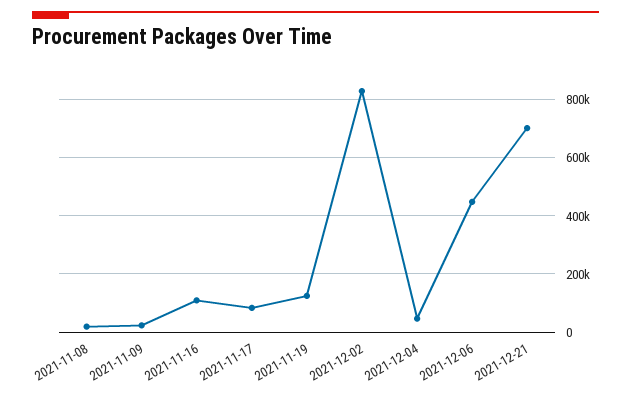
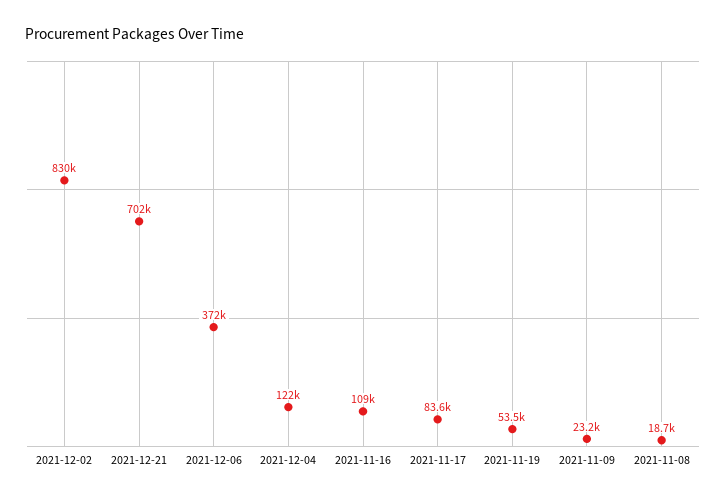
  {
    "2021-11-08": 18700,
    "2021-11-09": 23200,
    "2021-11-16": 109000,
    "2021-11-17": 83600,
-   "2021-11-19": 125000,
+   "2021-11-19": 53500,
    "2021-12-02": 830000,
-   "2021-12-04": 50000,
+   "2021-12-04": 122000,
-   "2021-12-06": 450000,
+   "2021-12-06": 372000,
    "2021-12-21": 702000
  }

